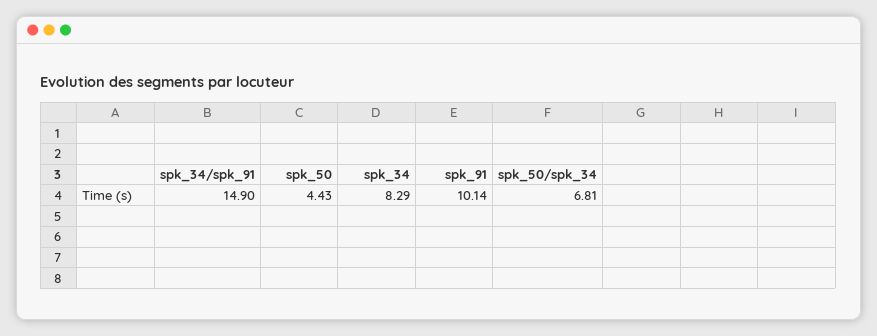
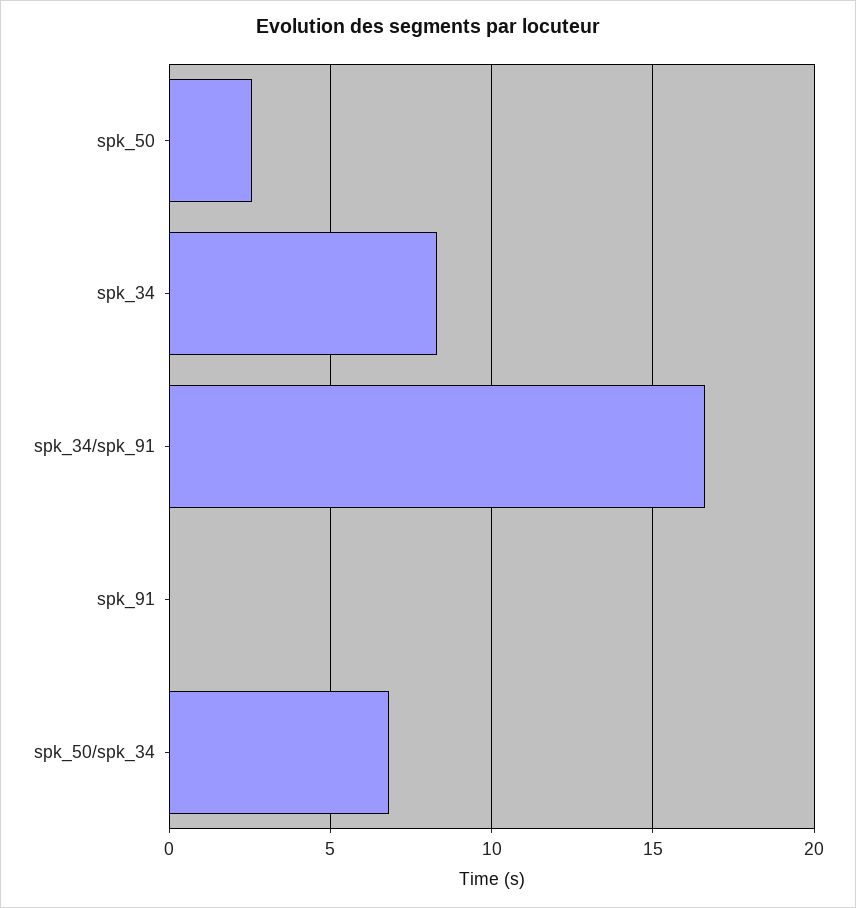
  {
-   "spk_34/spk_91": 14.9,
+   "spk_34/spk_91": 16.5,
-   "spk_50": 4.43,
+   "spk_50": 2.5,
    "spk_34": 8.29,
-   "spk_91": 10.14,
+   "spk_91": 0,
    "spk_50/spk_34": 6.81
  }

